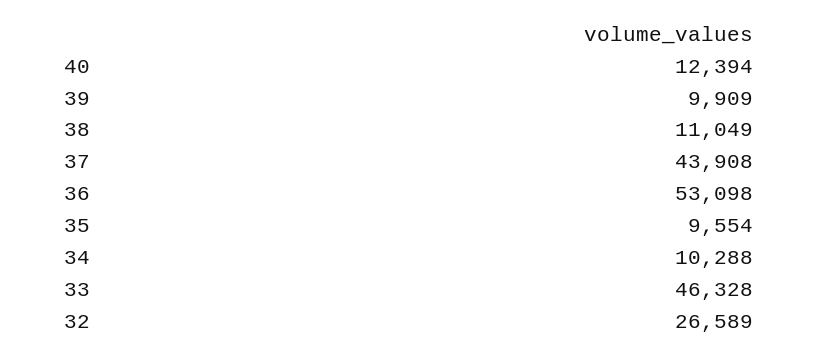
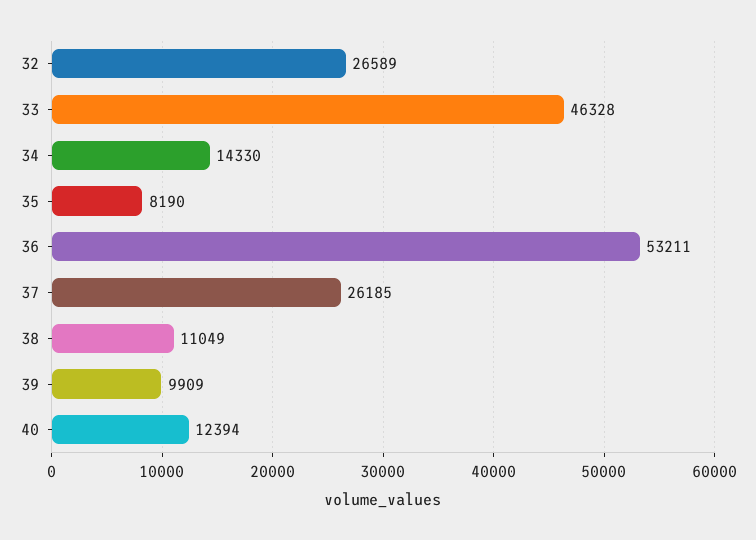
  {
    "40": 12394,
    "39": 9909,
    "38": 11049,
-   "37": 43908,
+   "37": 26185,
-   "36": 53098,
+   "36": 53211,
-   "35": 9554,
+   "35": 8190,
-   "34": 10288,
+   "34": 14330,
    "33": 46328,
    "32": 26589
  }

